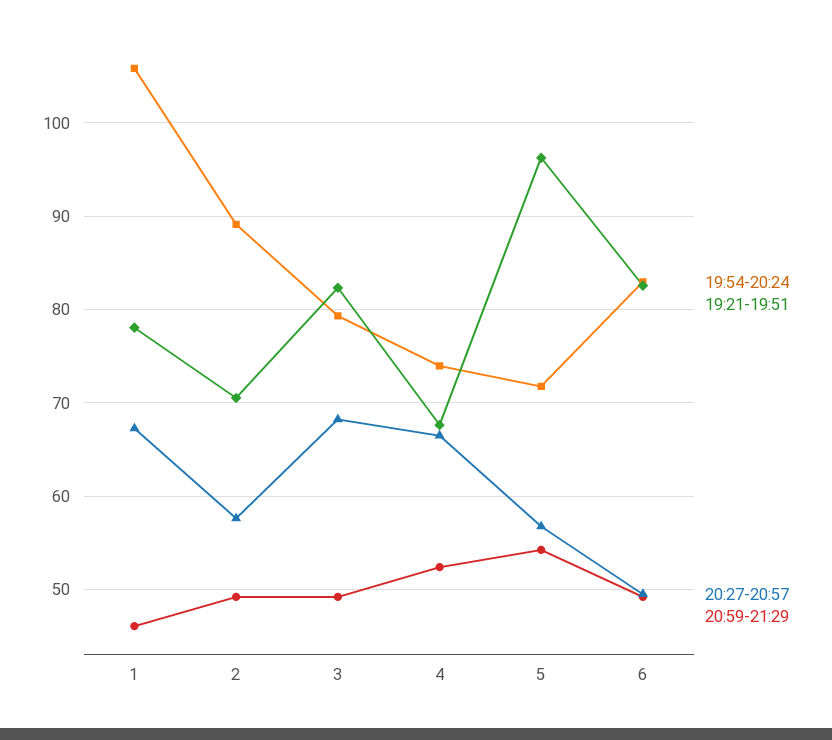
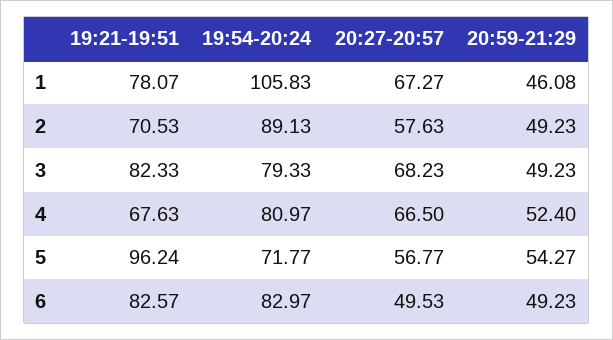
  {
    "19:54-20:24": {
      "1": 105.83,
      "2": 89.13,
      "3": 79.33,
-     "4": 74,
+     "4": 80.97,
      "5": 71.77,
      "6": 82.97
    },
    "19:21-19:51": {
      "1": 78.07,
      "2": 70.53,
      "3": 82.33,
      "4": 67.63,
      "5": 96.24,
      "6": 82.57
    },
    "20:27-20:57": {
      "1": 67.27,
      "2": 57.63,
      "3": 68.23,
      "4": 66.5,
      "5": 56.77,
      "6": 49.53
    },
    "20:59-21:29": {
      "1": 46.08,
      "2": 49.23,
      "3": 49.23,
      "4": 52.4,
      "5": 54.27,
      "6": 49.23
    }
  }

